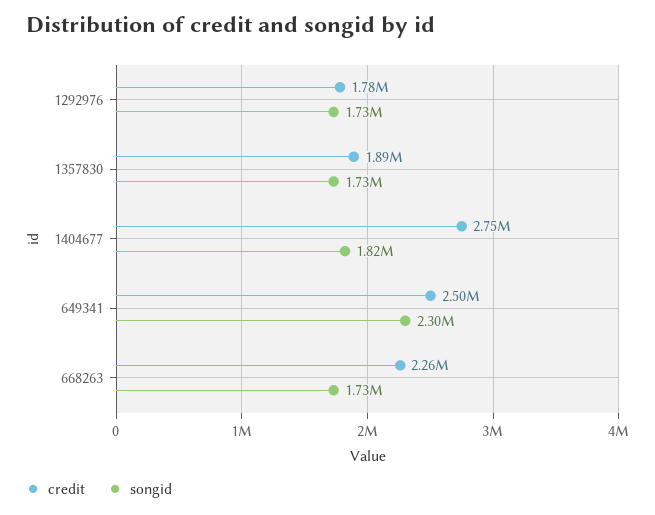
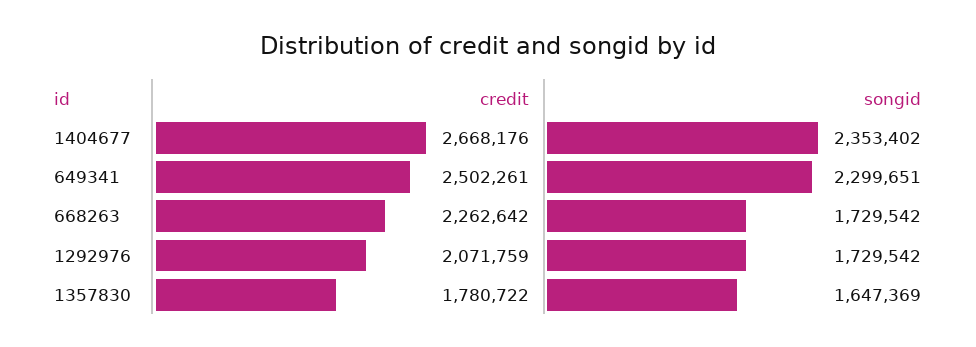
  {
    "credit": {
-     "1292976": 1780000,
+     "1292976": 2071759,
-     "1357830": 1890000,
+     "1357830": 1780722,
-     "1404677": 2750000,
+     "1404677": 2668176,
      "649341": 2502261,
      "668263": 2262642
    },
    "songid": {
      "1292976": 1729542,
-     "1357830": 1730000,
+     "1357830": 1647369,
-     "1404677": 1820000,
+     "1404677": 2353402,
      "649341": 2299651,
      "668263": 1729542
    }
  }

